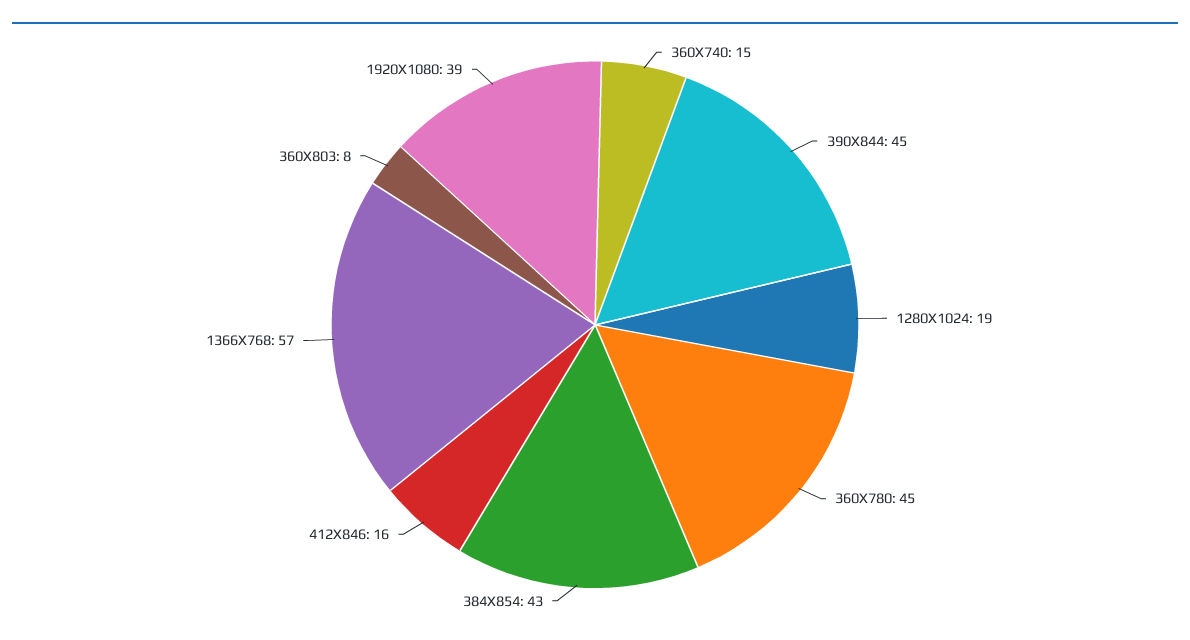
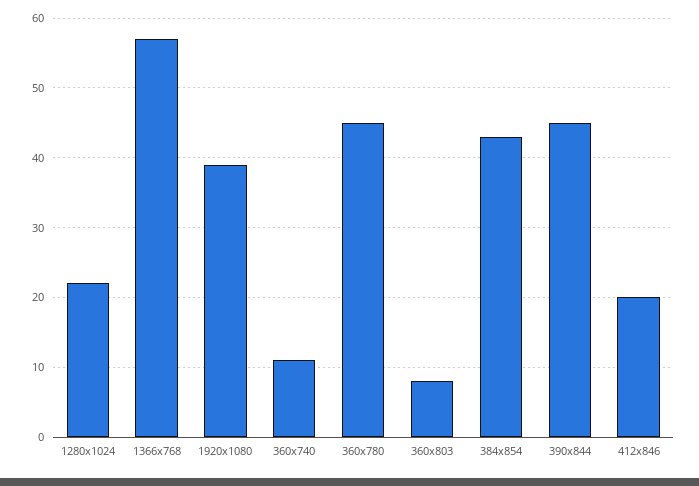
  {
-   "360X740": 15,
+   "360X740": 11,
    "390X844": 45,
-   "1280X1024": 19,
+   "1280X1024": 22,
    "360X780": 45,
    "384X854": 43,
-   "412X846": 16,
+   "412X846": 20,
    "1366X768": 57,
    "360X803": 8,
    "1920X1080": 39
  }

